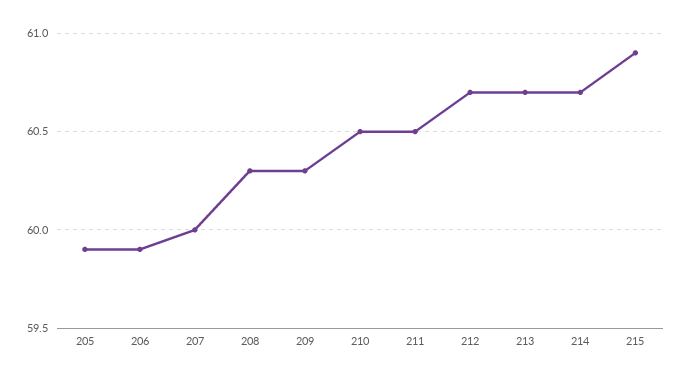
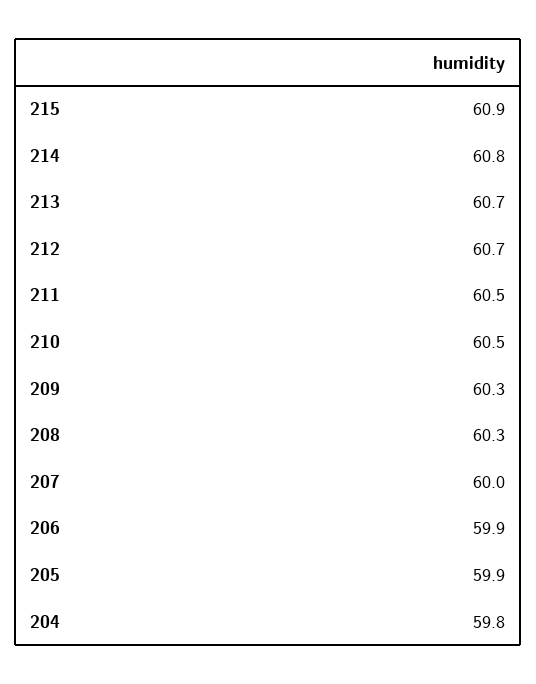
  {
    "205": 59.9,
    "206": 59.9,
    "207": 60,
    "208": 60.3,
    "209": 60.3,
    "210": 60.5,
    "211": 60.5,
    "212": 60.7,
    "213": 60.7,
-   "214": 60.7,
+   "214": 60.8,
-   "215": 60.9
+   "215": 60.9,
+   "204": 59.8
  }

